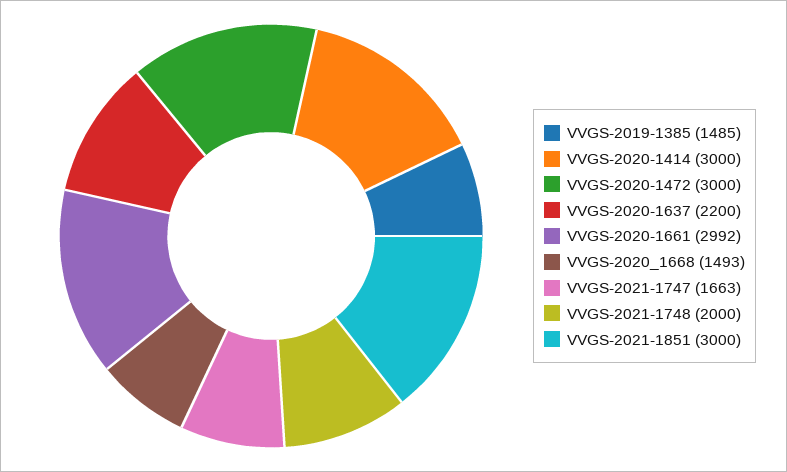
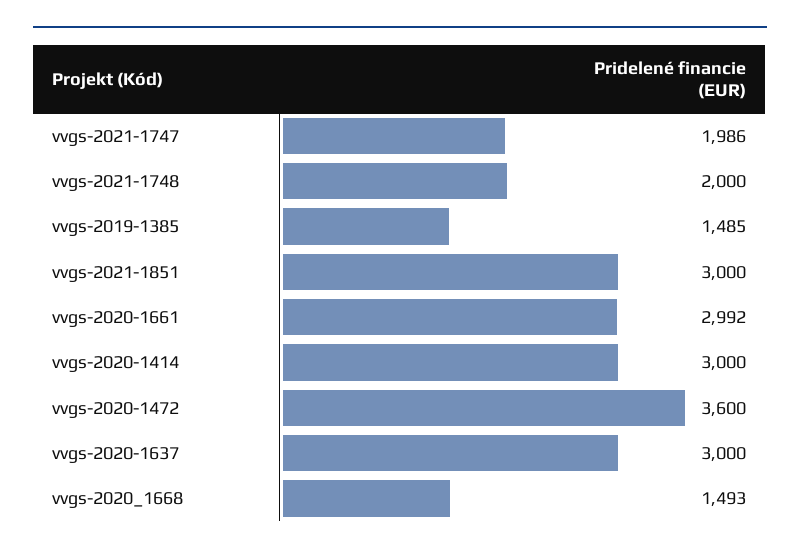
  {
    "VVGS-2019-1385": 1485,
    "VVGS-2020-1414": 3000,
-   "VVGS-2020-1472": 3000,
+   "VVGS-2020-1472": 3600,
-   "VVGS-2020-1637": 2200,
+   "VVGS-2020-1637": 3000,
    "VVGS-2020-1661": 2992,
    "VVGS-2020_1668": 1493,
-   "VVGS-2021-1747": 1663,
+   "VVGS-2021-1747": 1986,
    "VVGS-2021-1748": 2000,
    "VVGS-2021-1851": 3000
  }

